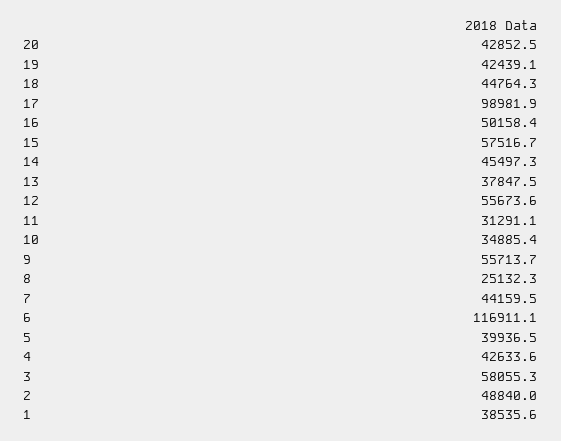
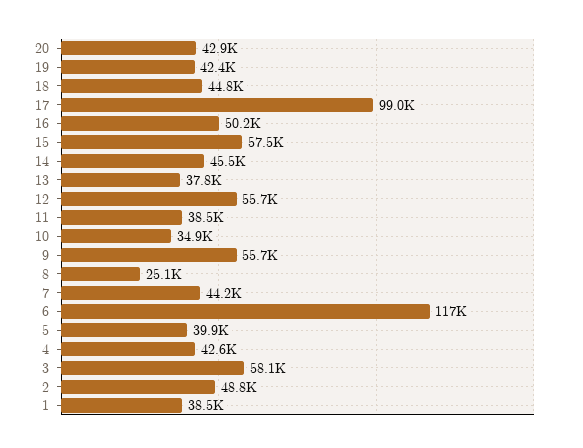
  {
    "20": 42852.5,
    "19": 42439.1,
    "18": 44764.3,
    "17": 98981.9,
    "16": 50158.4,
    "15": 57516.7,
    "14": 45497.3,
    "13": 37847.5,
    "12": 55673.6,
-   "11": 31291.1,
+   "11": 38500,
    "10": 34885.4,
    "9": 55713.7,
    "8": 25132.3,
    "7": 44159.5,
    "6": 116911.1,
    "5": 39936.5,
    "4": 42633.6,
    "3": 58055.3,
    "2": 48840,
    "1": 38535.6
  }

